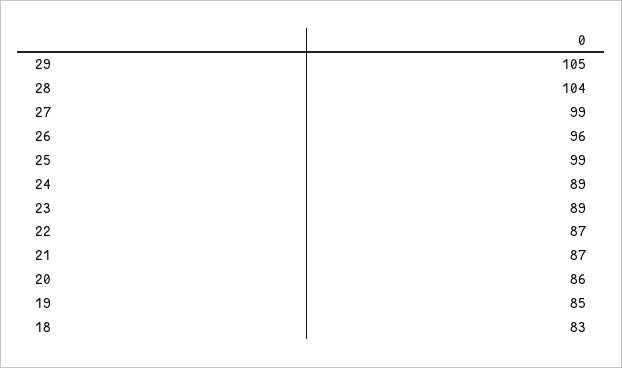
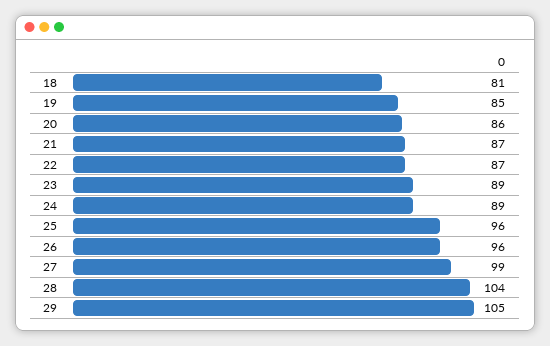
  {
    "29": 105,
    "28": 104,
    "27": 99,
    "26": 96,
-   "25": 99,
+   "25": 96,
    "24": 89,
    "23": 89,
    "22": 87,
    "21": 87,
    "20": 86,
    "19": 85,
-   "18": 83
+   "18": 81
  }

